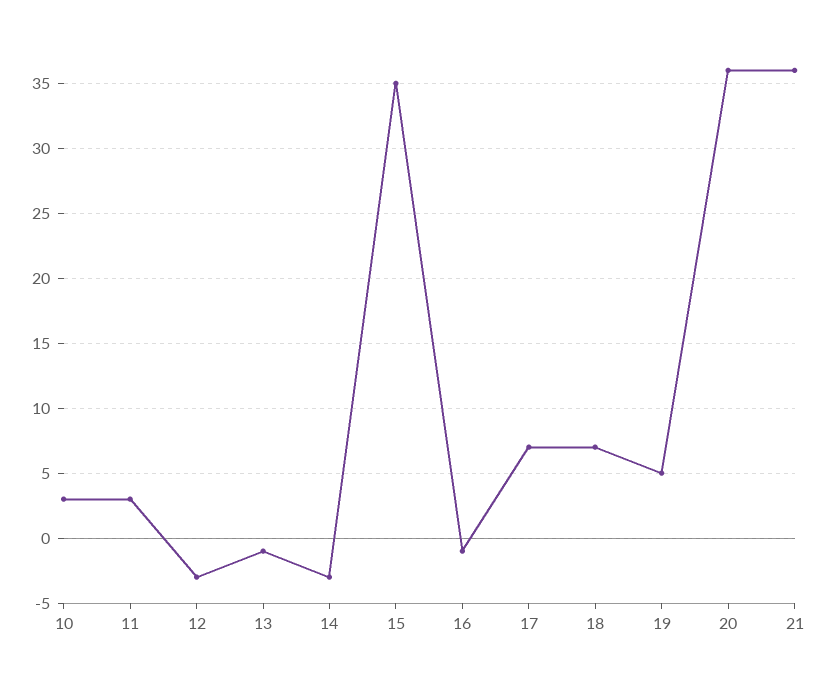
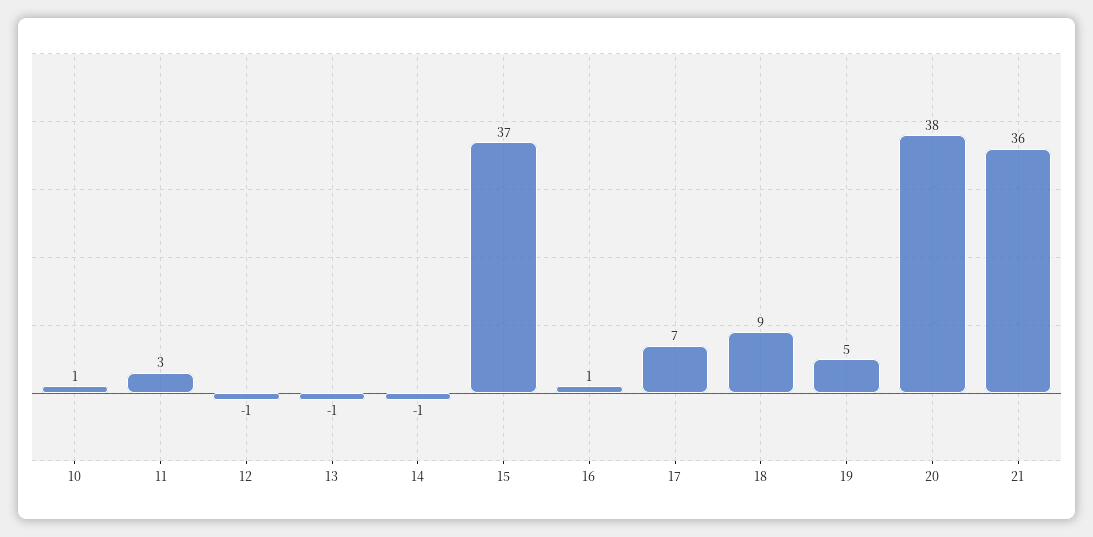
  {
-   "10": 3,
+   "10": 1,
    "11": 3,
-   "12": -3,
+   "12": -1,
    "13": -1,
-   "14": -3,
+   "14": -1,
-   "15": 35,
+   "15": 37,
-   "16": -1,
+   "16": 1,
    "17": 7,
-   "18": 7,
+   "18": 9,
    "19": 5,
-   "20": 36,
+   "20": 38,
    "21": 36
  }

